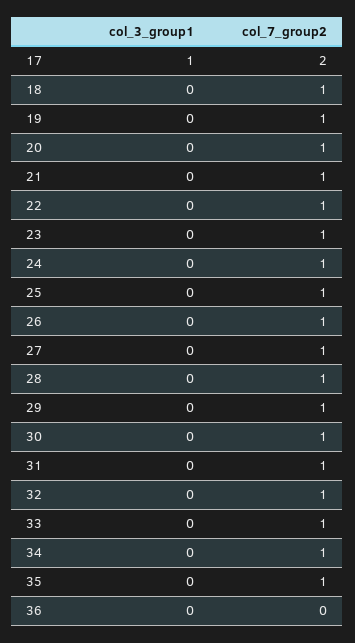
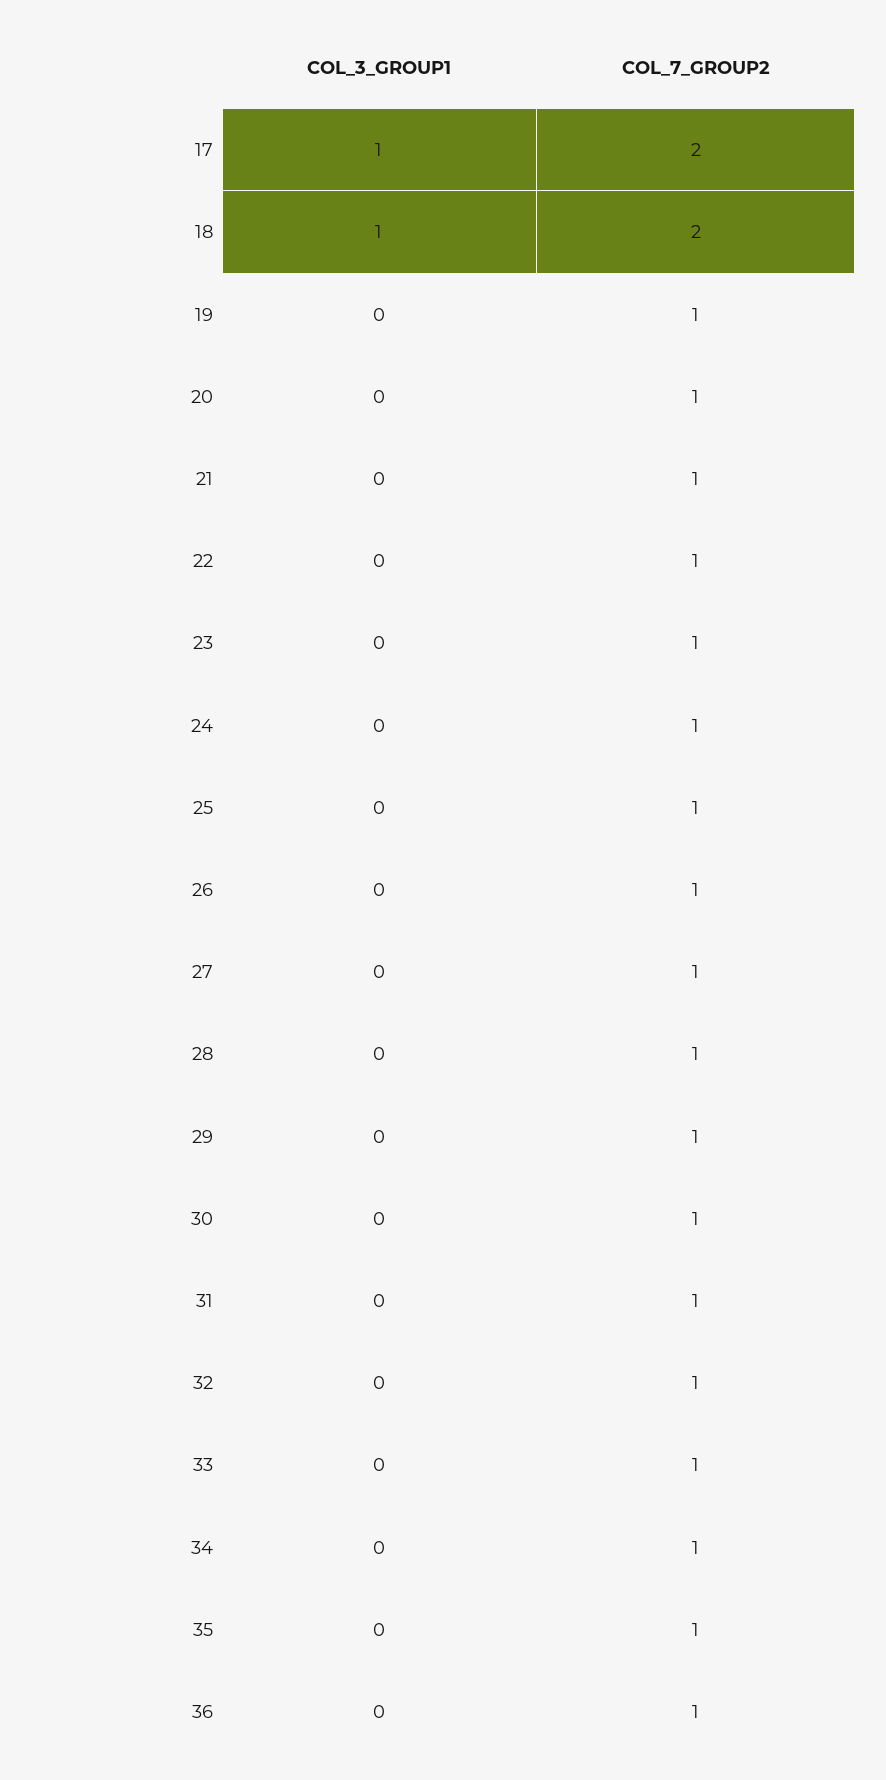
  {
    "col_3_group1": {
      "17": 1,
-     "18": 0,
+     "18": 1,
      "19": 0,
      "20": 0,
      "21": 0,
      "22": 0,
      "23": 0,
      "24": 0,
      "25": 0,
      "26": 0,
      "27": 0,
      "28": 0,
      "29": 0,
      "30": 0,
      "31": 0,
      "32": 0,
      "33": 0,
      "34": 0,
      "35": 0,
      "36": 0
    },
    "col_7_group2": {
      "17": 2,
-     "18": 1,
+     "18": 2,
      "19": 1,
      "20": 1,
      "21": 1,
      "22": 1,
      "23": 1,
      "24": 1,
      "25": 1,
      "26": 1,
      "27": 1,
      "28": 1,
      "29": 1,
      "30": 1,
      "31": 1,
      "32": 1,
      "33": 1,
      "34": 1,
      "35": 1,
-     "36": 0
+     "36": 1
    }
  }

